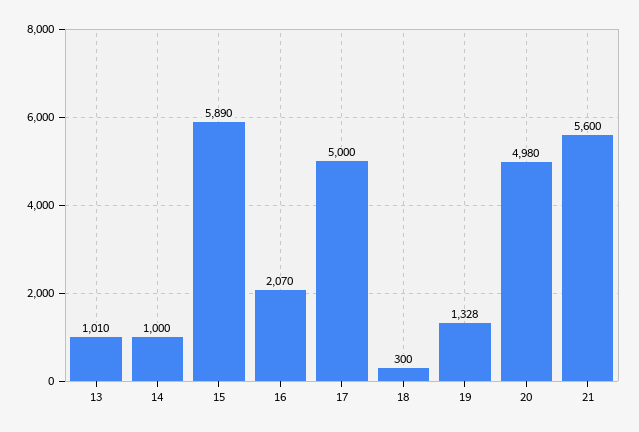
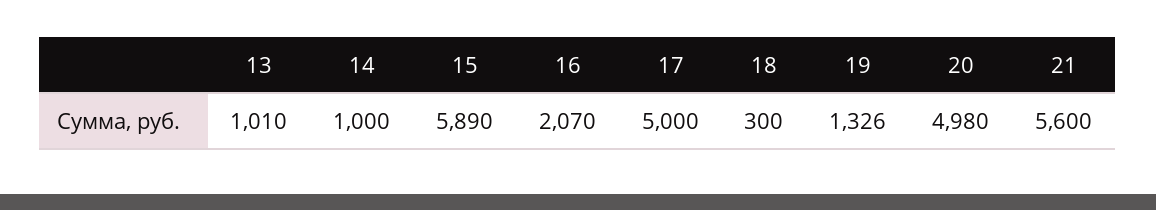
  {
    "13": 1010,
    "14": 1000,
    "15": 5890,
    "16": 2070,
    "17": 5000,
    "18": 300,
-   "19": 1328,
+   "19": 1326,
    "20": 4980,
    "21": 5600
  }

